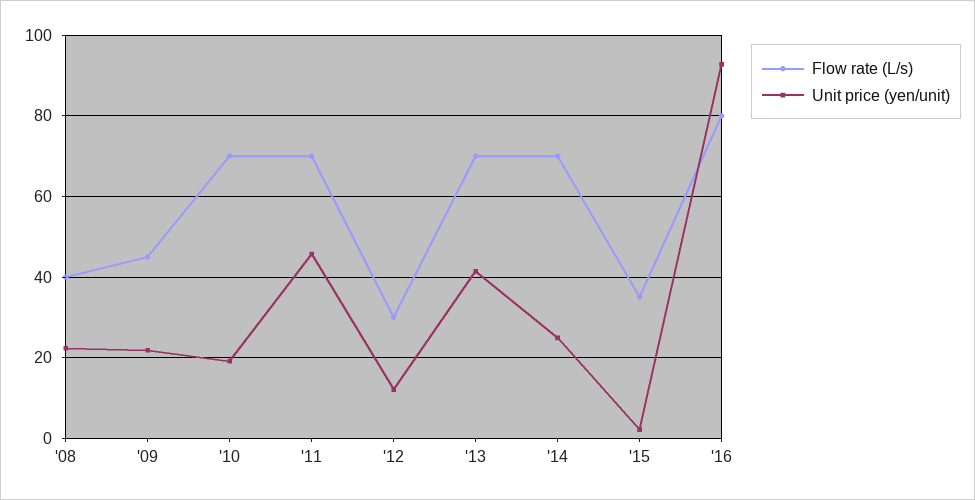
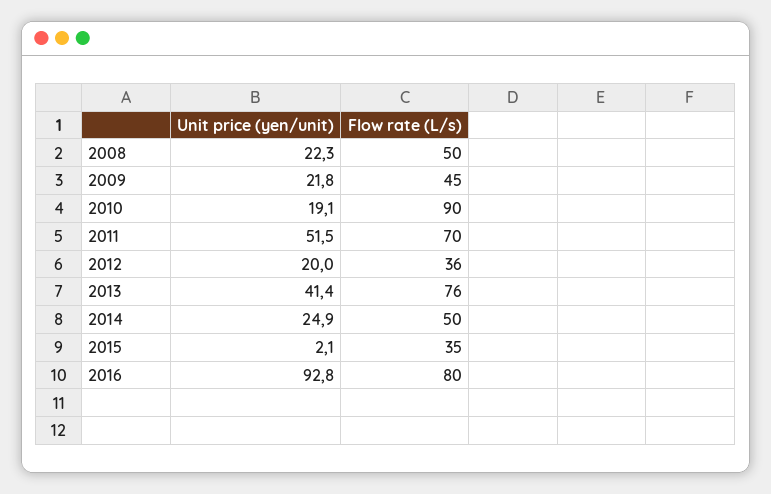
  {
    "Flow rate (L/s)": {
-     "'08": 40,
+     "'08": 50,
      "'09": 45,
-     "'10": 70,
+     "'10": 90,
      "'11": 70,
-     "'12": 30,
+     "'12": 36,
-     "'13": 70,
+     "'13": 76,
-     "'14": 70,
+     "'14": 50,
      "'15": 35,
      "'16": 80
    },
    "Unit price (yen/unit)": {
      "'08": 22.3,
      "'09": 21.8,
      "'10": 19.1,
-     "'11": 46,
+     "'11": 51.5,
-     "'12": 12,
+     "'12": 20,
      "'13": 41.4,
      "'14": 24.9,
      "'15": 2.1,
      "'16": 92.8
    }
  }

